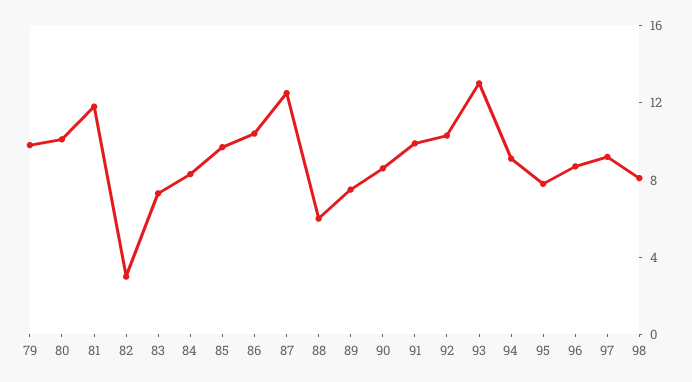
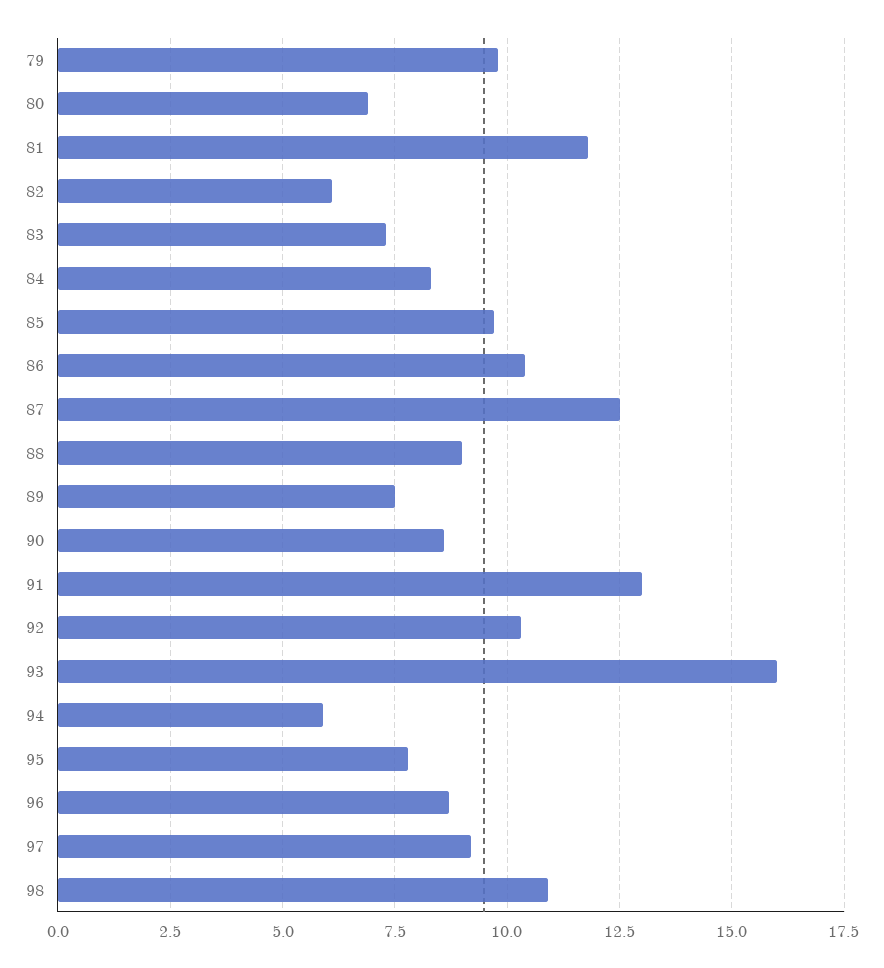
  {
    "79": 10,
-   "80": 10,
+   "80": 7,
    "81": 12,
-   "82": 3,
+   "82": 6,
    "83": 7.5,
    "84": 8.5,
    "85": 9.5,
    "86": 10.5,
    "87": 12.5,
-   "88": 6,
+   "88": 9,
    "89": 7.5,
    "90": 8.5,
-   "91": 10,
+   "91": 13,
    "92": 10.5,
-   "93": 13,
+   "93": 16,
-   "94": 9,
+   "94": 6,
    "95": 8,
    "96": 8.5,
    "97": 9,
-   "98": 8
+   "98": 11
  }

